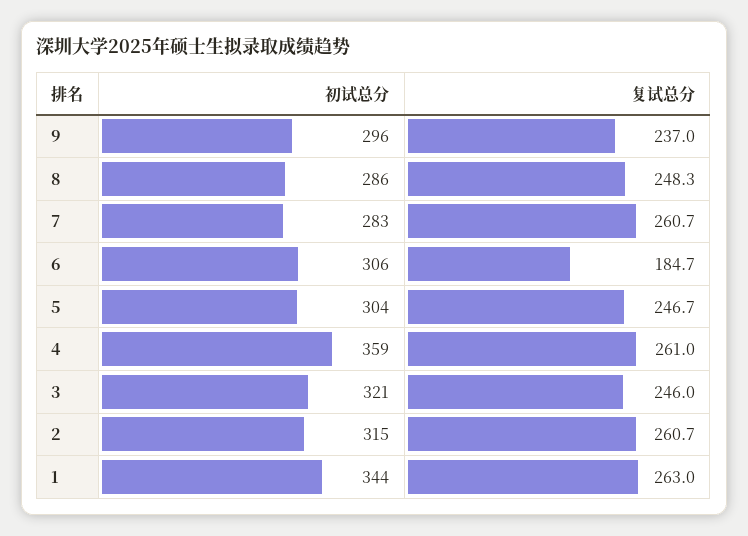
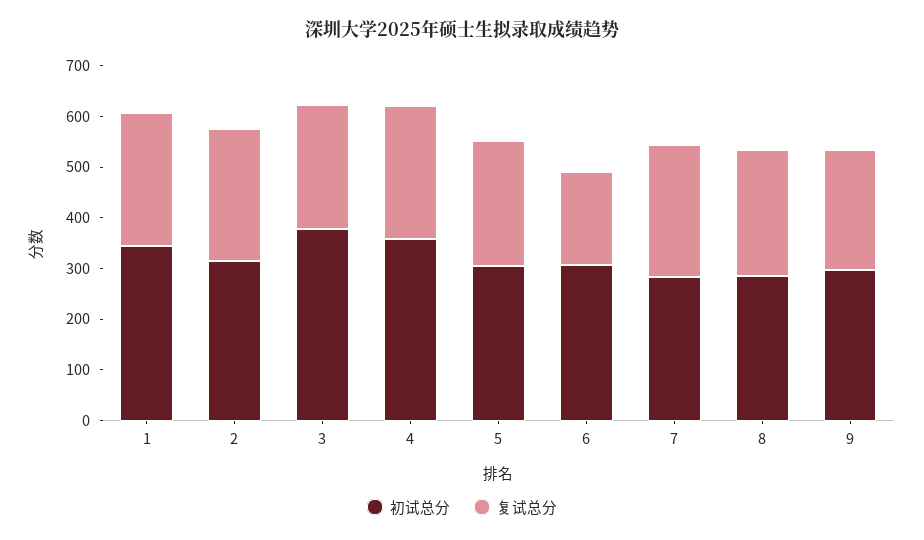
  {
    "初试总分": {
      "9": 296,
      "8": 286,
      "7": 283,
      "6": 306,
      "5": 304,
      "4": 359,
-     "3": 321,
+     "3": 380,
      "2": 315,
      "1": 344
    },
    "复试总分": {
      "9": 237,
      "8": 248.3,
      "7": 260.7,
      "6": 184.7,
      "5": 246.7,
      "4": 261,
      "3": 246,
      "2": 260.7,
      "1": 263
    }
  }

